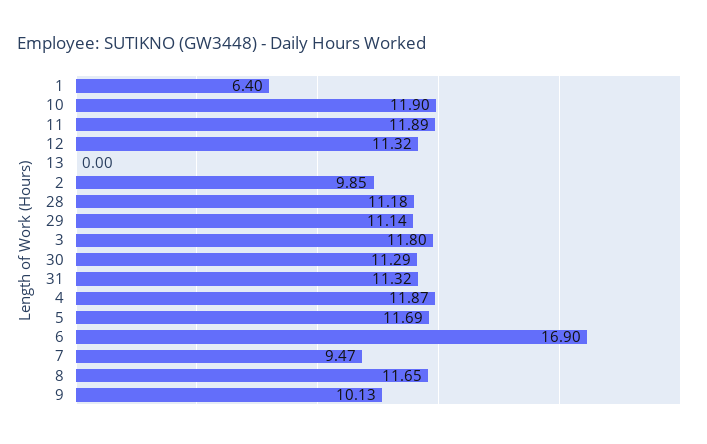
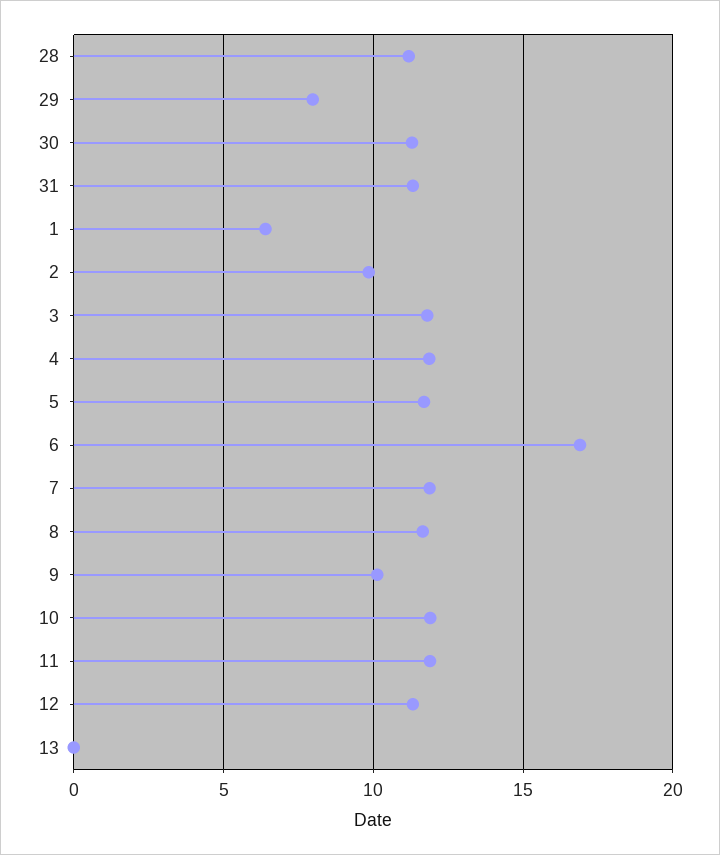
  {
    "1": 6.4,
    "10": 11.9,
    "11": 11.89,
    "12": 11.32,
    "13": 0,
    "2": 9.85,
    "28": 11.18,
-   "29": 11.14,
+   "29": 8,
    "3": 11.8,
    "30": 11.29,
    "31": 11.32,
    "4": 11.87,
    "5": 11.69,
    "6": 16.9,
-   "7": 9.47,
+   "7": 12,
    "8": 11.65,
    "9": 10.13
  }

